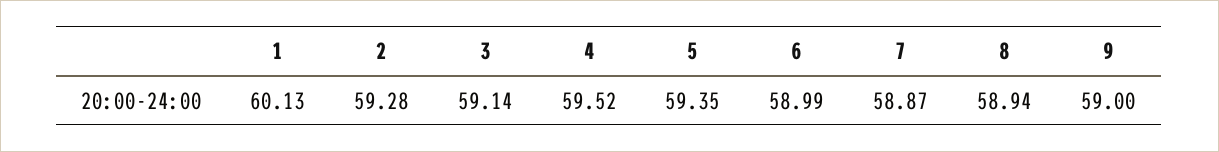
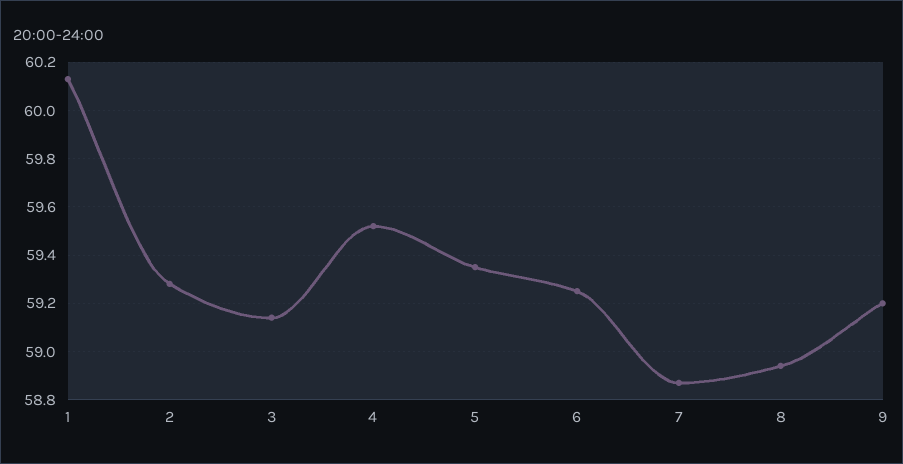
  {
    "1": 60.13,
    "2": 59.28,
    "3": 59.14,
    "4": 59.52,
    "5": 59.35,
-   "6": 58.99,
+   "6": 59.25,
    "7": 58.87,
    "8": 58.94,
-   "9": 59
+   "9": 59.2
  }

